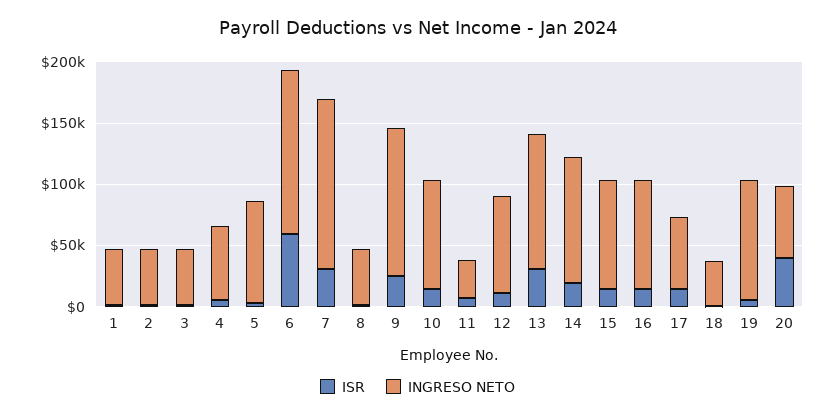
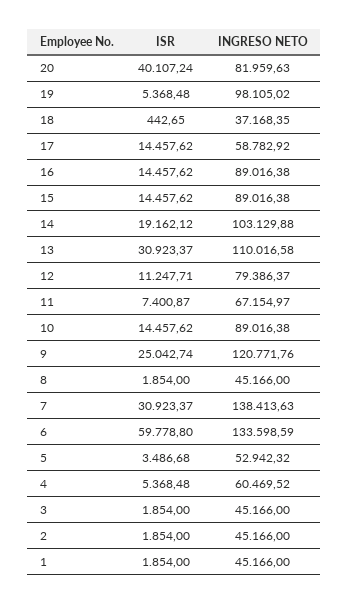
  {
    "ISR": {
      "1": 1854,
      "2": 1854,
      "3": 1854,
      "4": 5368.48,
      "5": 3486.68,
      "6": 59778.8,
      "7": 30923.37,
      "8": 1854,
      "9": 25042.74,
      "10": 14457.62,
      "11": 7400.87,
      "12": 11247.71,
      "13": 30923.37,
      "14": 19162.12,
      "15": 14457.62,
      "16": 14457.62,
      "17": 14457.62,
      "18": 442.65,
      "19": 5368.48,
      "20": 40107.24
    },
    "INGRESO NETO": {
      "1": 45166,
      "2": 45166,
      "3": 45166,
      "4": 60469.52,
-     "5": 80000,
+     "5": 52942.32,
      "6": 133598.59,
      "7": 138413.63,
      "8": 45166,
      "9": 120771.76,
      "10": 89016.38,
-     "11": 30000,
+     "11": 67154.97,
      "12": 79386.37,
      "13": 110016.58,
      "14": 103129.88,
      "15": 89016.38,
      "16": 89016.38,
      "17": 58782.92,
      "18": 37168.35,
      "19": 98105.02,
-     "20": 60000
+     "20": 81959.63
    }
  }

